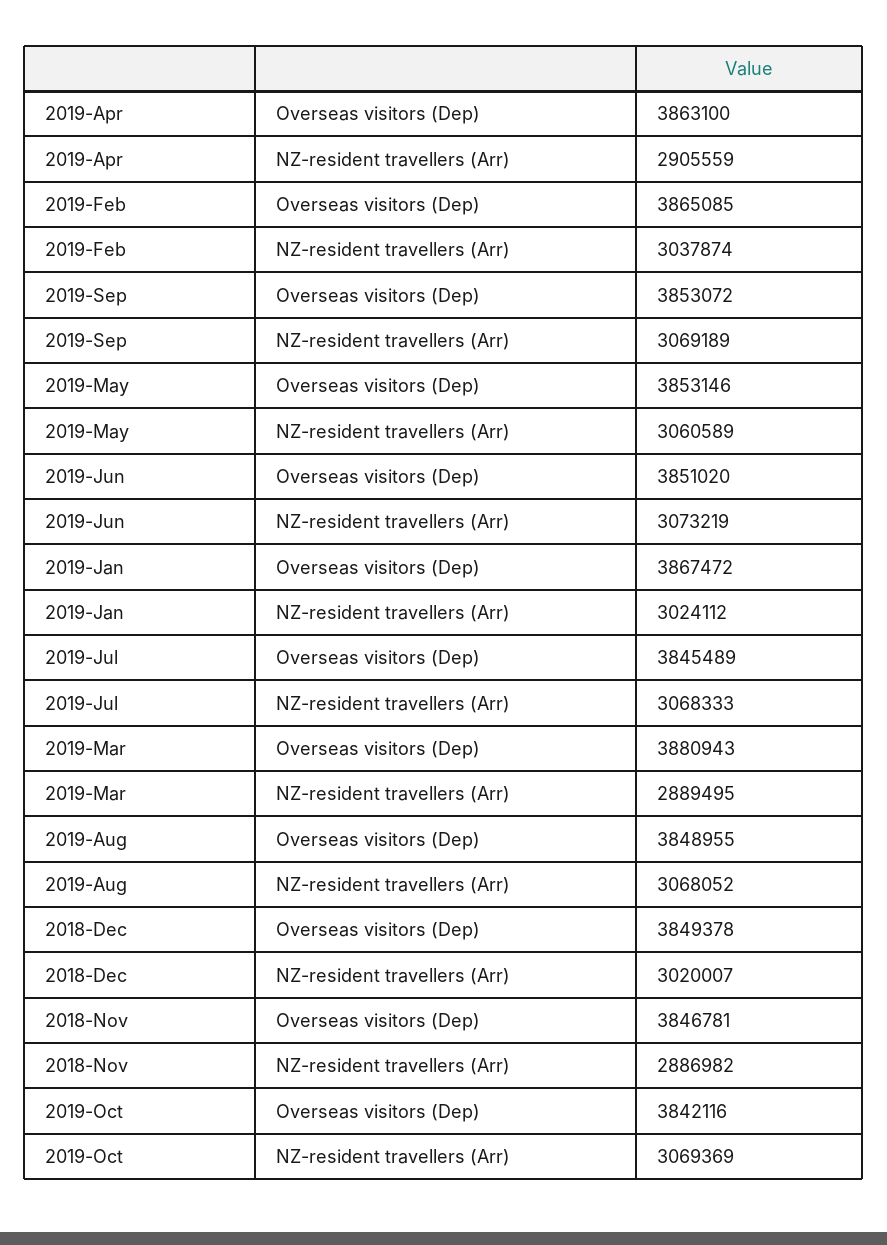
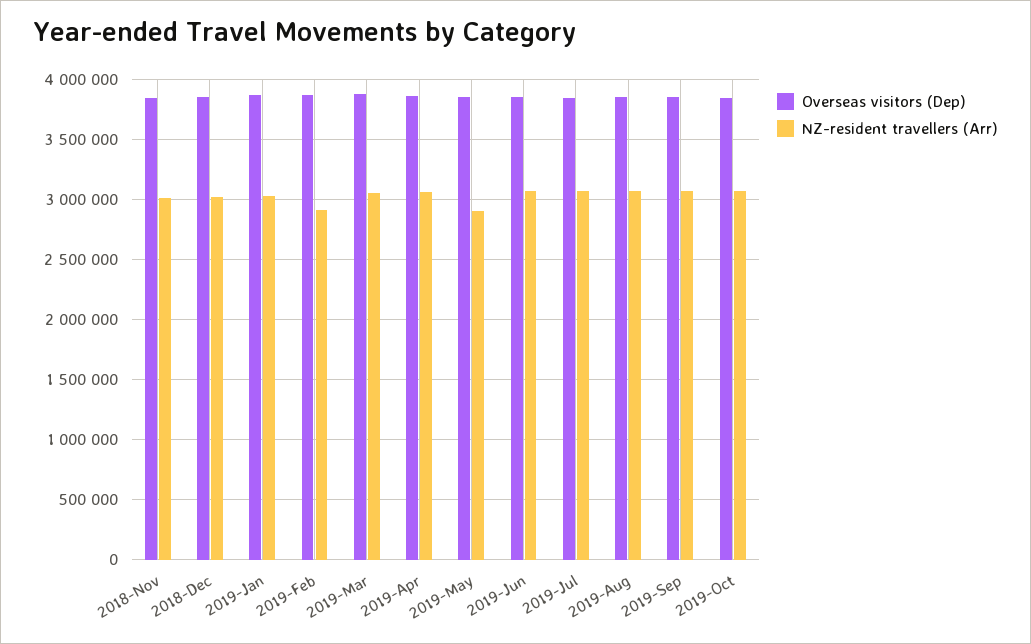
  {
    "Overseas visitors (Dep)": {
      "2019-Apr": 3863100,
      "2019-Feb": 3865085,
      "2019-Sep": 3853072,
      "2019-May": 3853146,
      "2019-Jun": 3851020,
      "2019-Jan": 3867472,
      "2019-Jul": 3845489,
      "2019-Mar": 3880943,
      "2019-Aug": 3848955,
      "2018-Dec": 3849378,
      "2018-Nov": 3846781,
      "2019-Oct": 3842116
    },
    "NZ-resident travellers (Arr)": {
-     "2019-Apr": 2905559,
+     "2019-Apr": 3050000,
-     "2019-Feb": 3037874,
+     "2019-Feb": 2900000,
      "2019-Sep": 3069189,
-     "2019-May": 3060589,
+     "2019-May": 2900000,
      "2019-Jun": 3073219,
      "2019-Jan": 3024112,
      "2019-Jul": 3068333,
-     "2019-Mar": 2889495,
+     "2019-Mar": 3050000,
      "2019-Aug": 3068052,
      "2018-Dec": 3020007,
-     "2018-Nov": 2886982,
+     "2018-Nov": 3000000,
      "2019-Oct": 3069369
    }
  }

